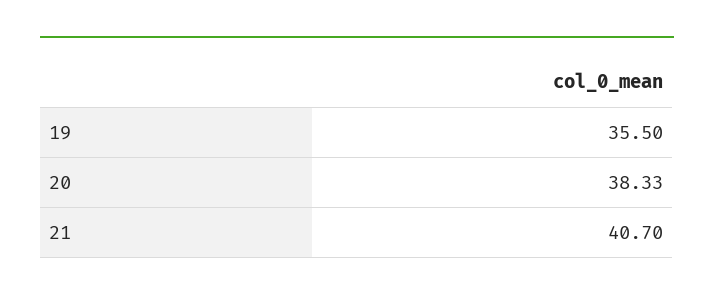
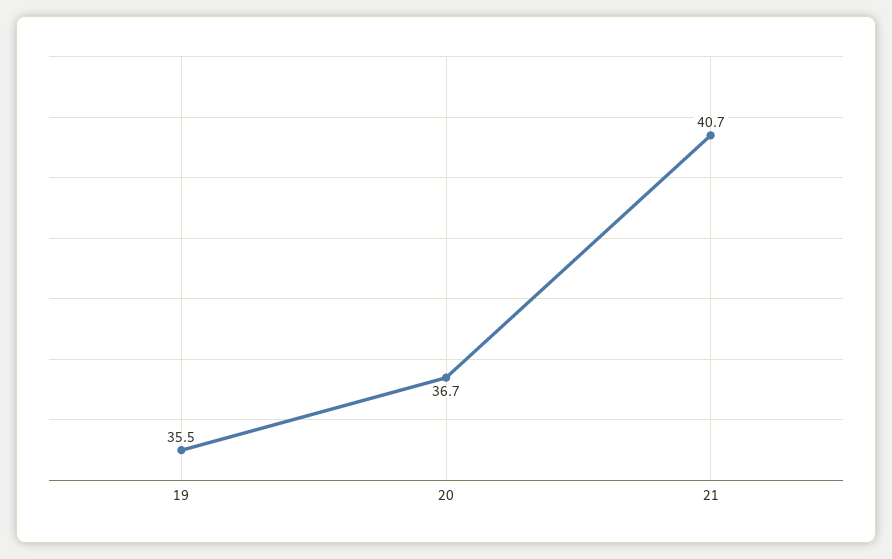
  {
    "19": 35.5,
-   "20": 38.33,
+   "20": 36.7,
    "21": 40.7
  }

